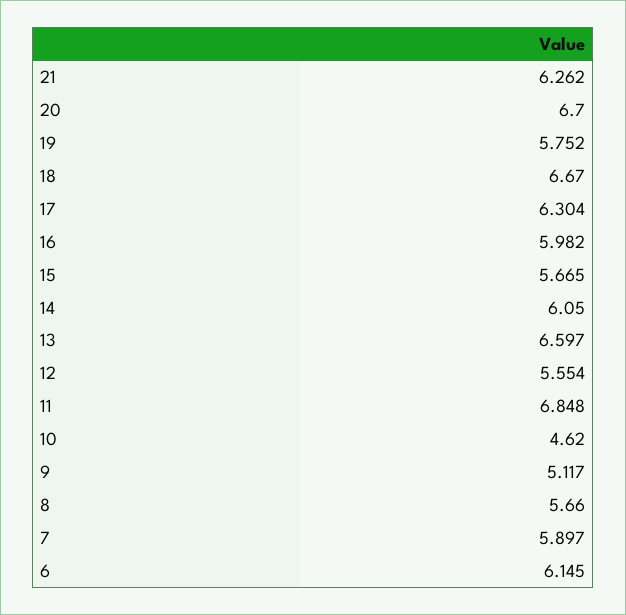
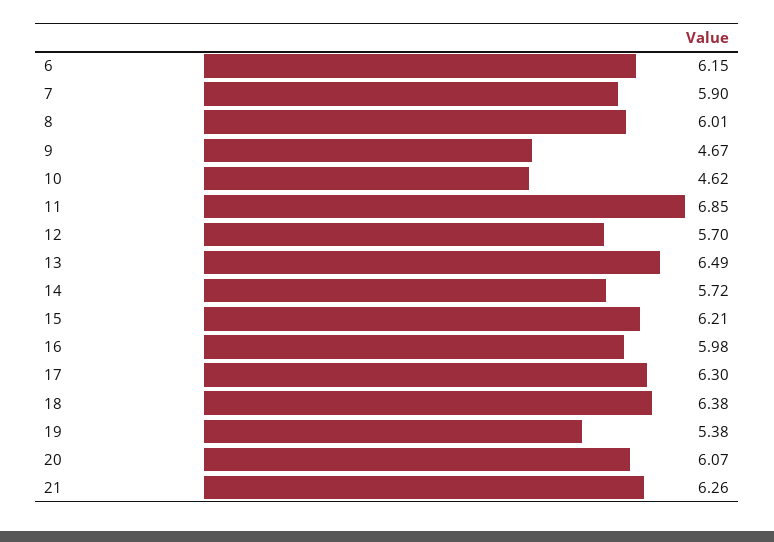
  {
    "21": 6.262,
-   "20": 6.7,
+   "20": 6.07,
-   "19": 5.752,
+   "19": 5.38,
-   "18": 6.67,
+   "18": 6.38,
    "17": 6.304,
    "16": 5.982,
-   "15": 5.665,
+   "15": 6.21,
-   "14": 6.05,
+   "14": 5.72,
-   "13": 6.597,
+   "13": 6.49,
-   "12": 5.554,
+   "12": 5.7,
    "11": 6.848,
    "10": 4.62,
-   "9": 5.117,
+   "9": 4.67,
-   "8": 5.66,
+   "8": 6.01,
    "7": 5.897,
    "6": 6.145
  }

